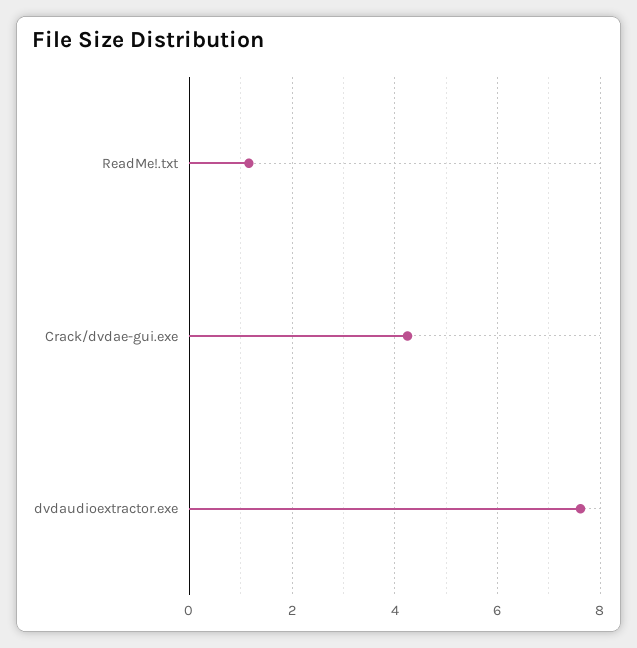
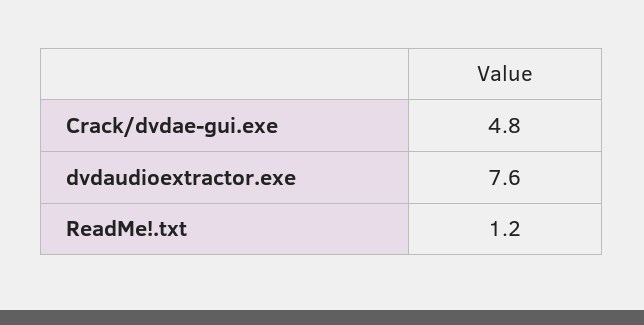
  {
    "ReadMe!.txt": 1.2,
-   "Crack/dvdae-gui.exe": 4.2,
+   "Crack/dvdae-gui.exe": 4.8,
    "dvdaudioextractor.exe": 7.6
  }

